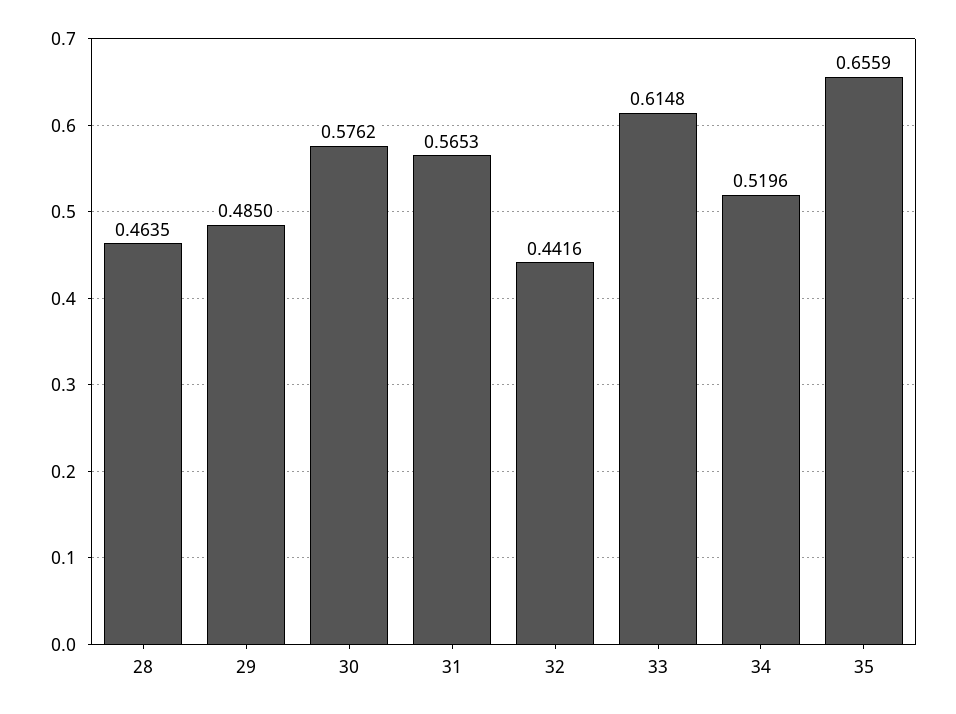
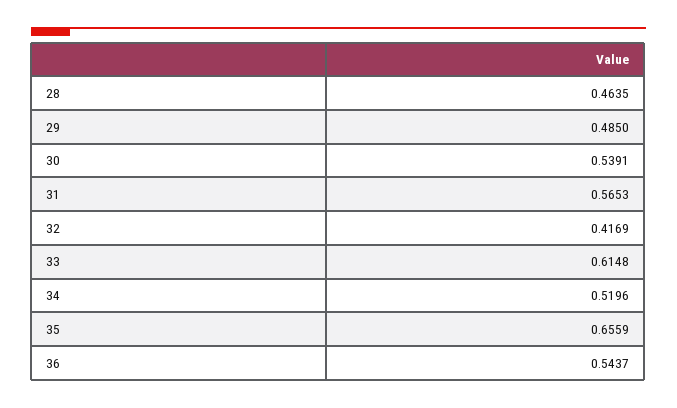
  {
    "28": 0.4635,
    "29": 0.485,
-   "30": 0.5762,
+   "30": 0.5391,
    "31": 0.5653,
-   "32": 0.4416,
+   "32": 0.4169,
    "33": 0.6148,
    "34": 0.5196,
-   "35": 0.6559
+   "35": 0.6559,
+   "36": 0.5437
  }

